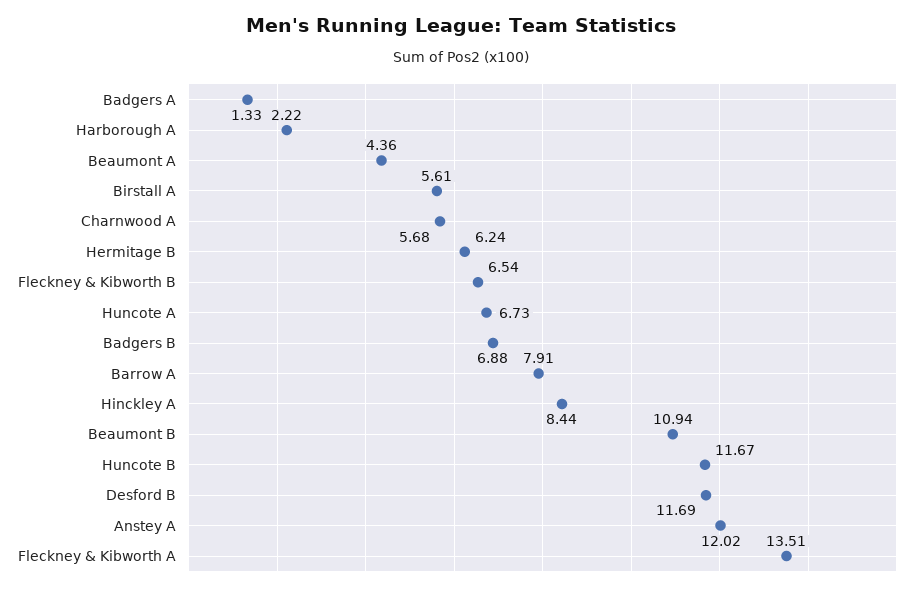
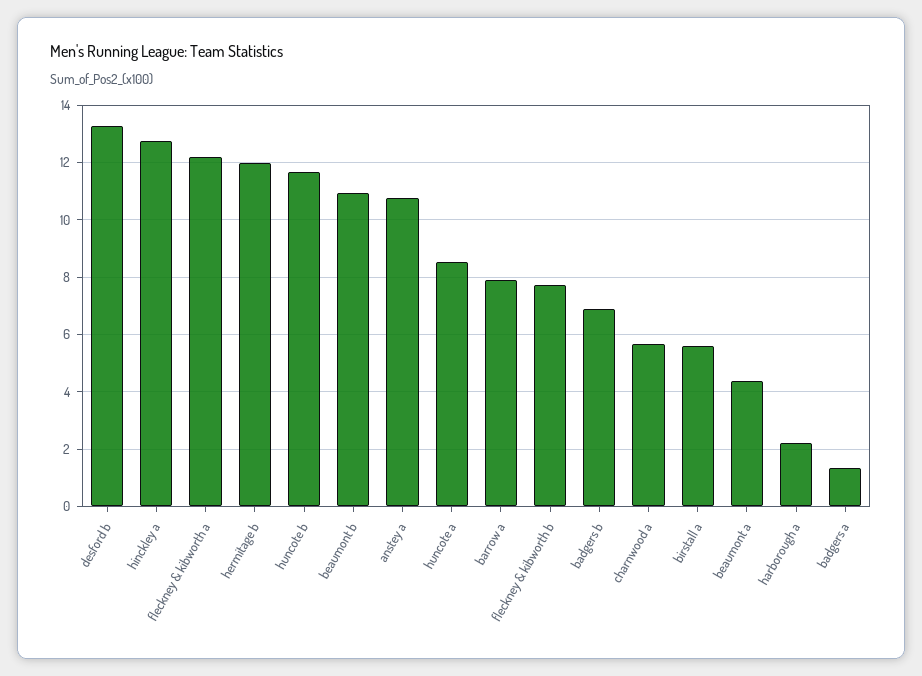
  {
    "Badgers A": 1.33,
    "Harborough A": 2.22,
    "Beaumont A": 4.36,
    "Birstall A": 5.61,
    "Charnwood A": 5.68,
-   "Hermitage B": 6.24,
+   "Hermitage B": 12,
-   "Fleckney & Kibworth B": 6.54,
+   "Fleckney & Kibworth B": 7.75,
-   "Huncote A": 6.73,
+   "Huncote A": 8.5,
    "Badgers B": 6.88,
    "Barrow A": 7.91,
-   "Hinckley A": 8.44,
+   "Hinckley A": 12.75,
    "Beaumont B": 10.94,
    "Huncote B": 11.67,
-   "Desford B": 11.69,
+   "Desford B": 13.25,
-   "Anstey A": 12.02,
+   "Anstey A": 10.75,
-   "Fleckney & Kibworth A": 13.51
+   "Fleckney & Kibworth A": 12.25
  }

